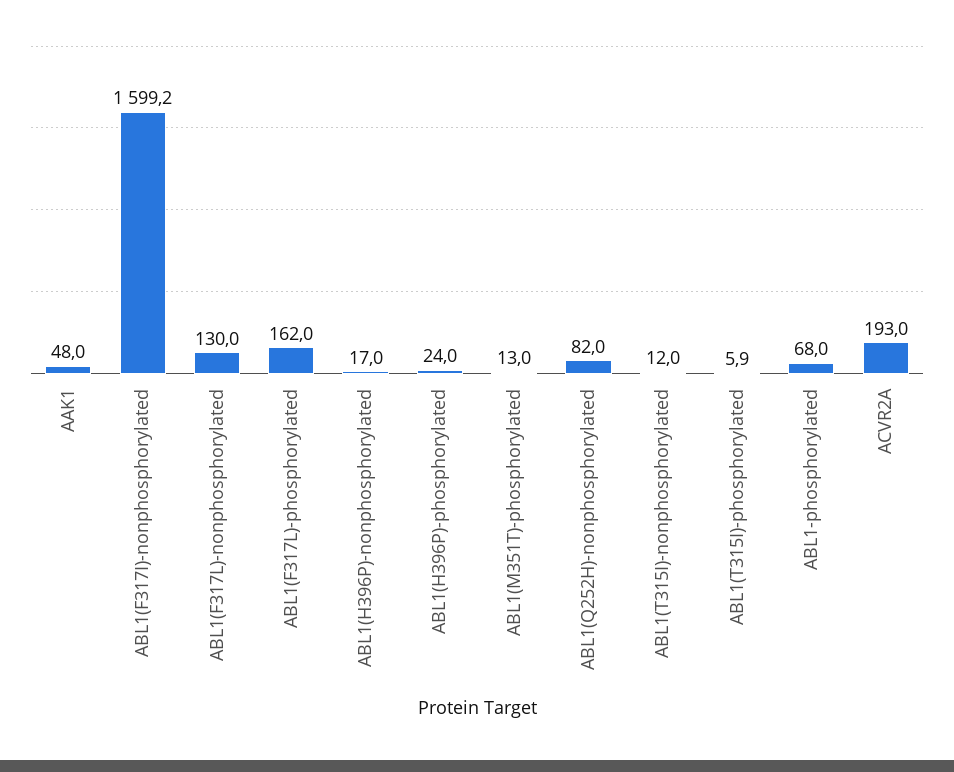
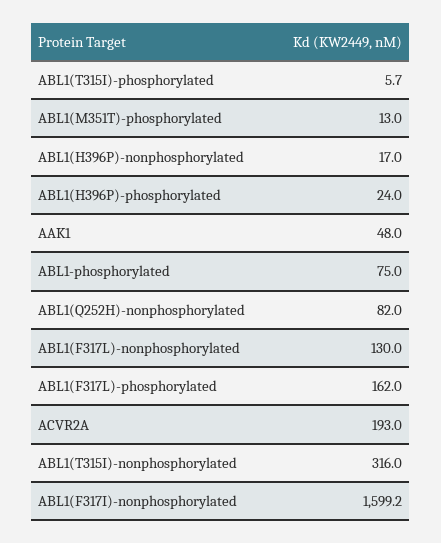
  {
    "AAK1": 48,
    "ABL1(F317I)-nonphosphorylated": 1599.2,
    "ABL1(F317L)-nonphosphorylated": 130,
    "ABL1(F317L)-phosphorylated": 162,
    "ABL1(H396P)-nonphosphorylated": 17,
    "ABL1(H396P)-phosphorylated": 24,
    "ABL1(M351T)-phosphorylated": 13,
    "ABL1(Q252H)-nonphosphorylated": 82,
-   "ABL1(T315I)-nonphosphorylated": 12,
+   "ABL1(T315I)-nonphosphorylated": 316,
-   "ABL1(T315I)-phosphorylated": 5.9,
+   "ABL1(T315I)-phosphorylated": 5.7,
-   "ABL1-phosphorylated": 68,
+   "ABL1-phosphorylated": 75,
    "ACVR2A": 193
  }

